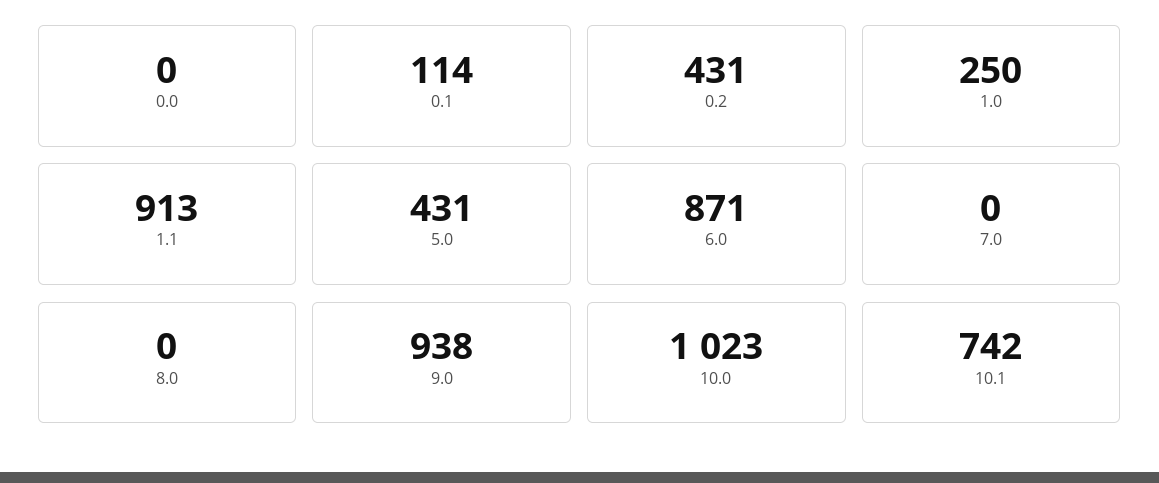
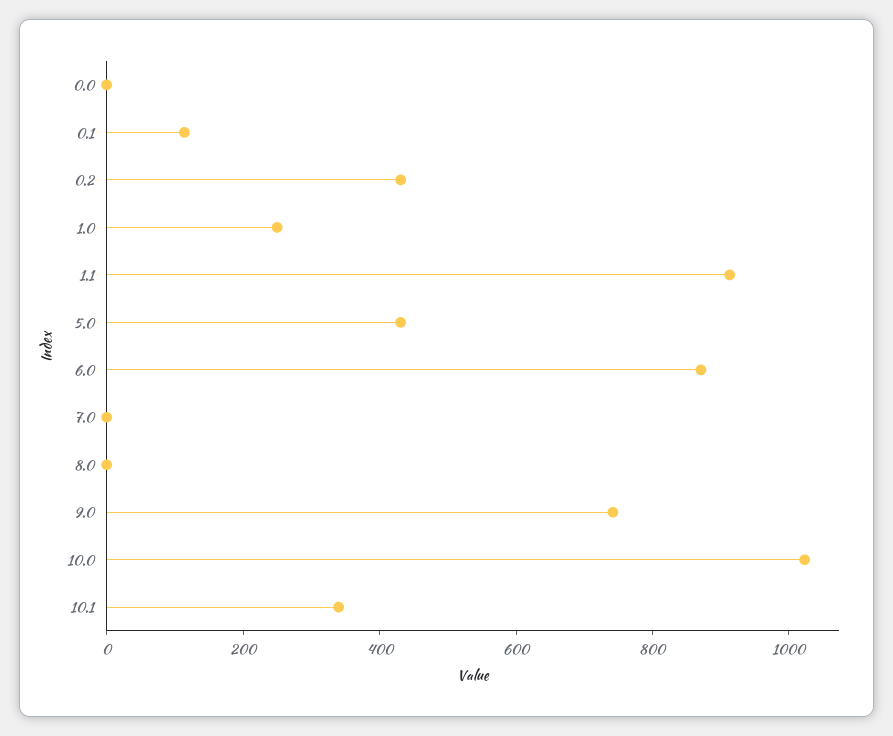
  {
    "0.0": 0,
    "0.1": 114,
    "0.2": 431,
    "1.0": 250,
    "1.1": 913,
    "5.0": 431,
    "6.0": 871,
    "7.0": 0,
    "8.0": 0,
-   "9.0": 938,
+   "9.0": 750,
    "10.0": 1023,
-   "10.1": 742
+   "10.1": 350
  }

